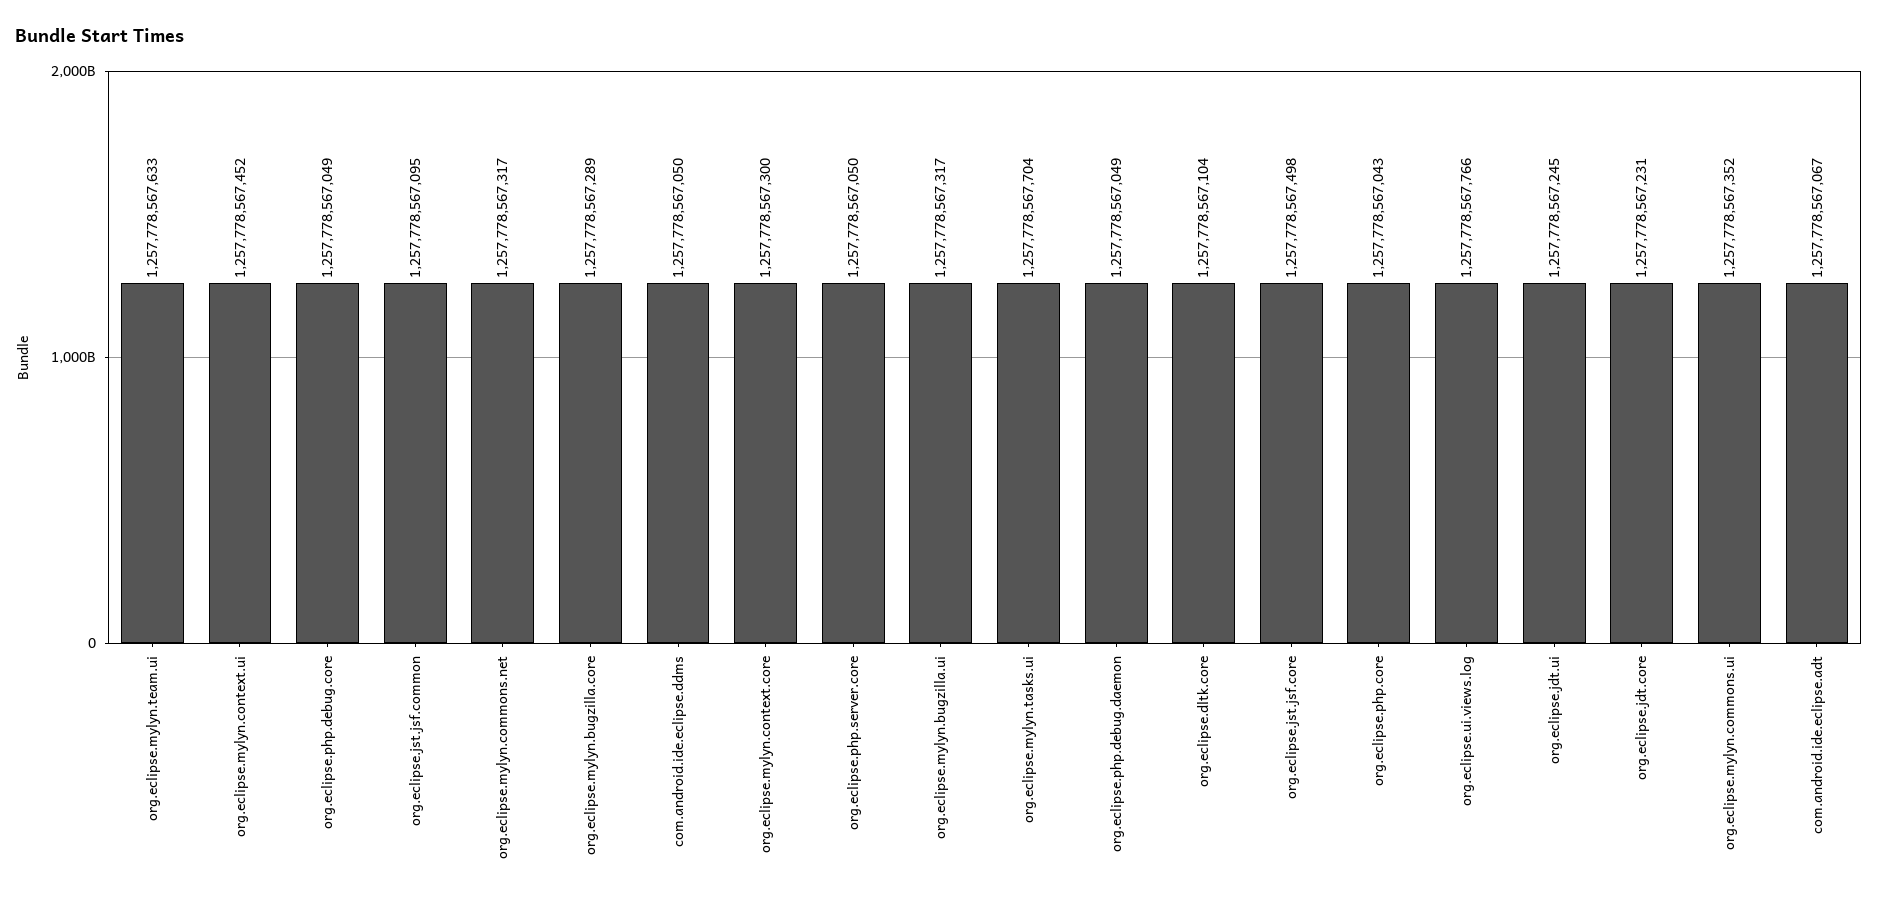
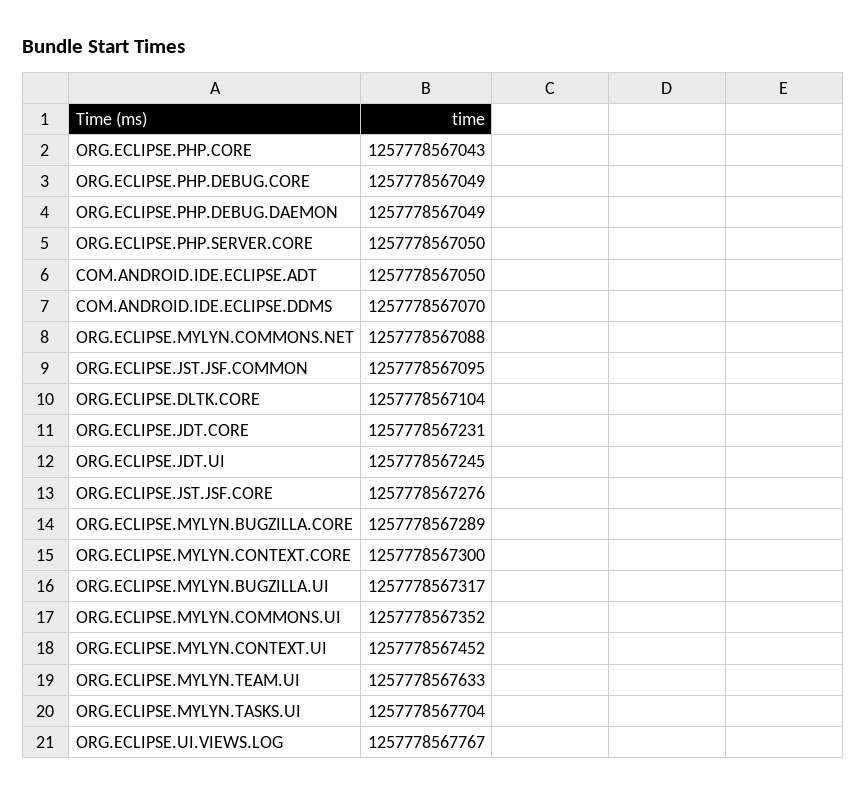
  {
    "org.eclipse.mylyn.team.ui": 1257778567633,
    "org.eclipse.mylyn.context.ui": 1257778567452,
    "org.eclipse.php.debug.core": 1257778567049,
    "org.eclipse.jst.jsf.common": 1257778567095,
-   "org.eclipse.mylyn.commons.net": 1257778567317,
+   "org.eclipse.mylyn.commons.net": 1257778567088,
    "org.eclipse.mylyn.bugzilla.core": 1257778567289,
-   "com.android.ide.eclipse.ddms": 1257778567050,
+   "com.android.ide.eclipse.ddms": 1257778567070,
    "org.eclipse.mylyn.context.core": 1257778567300,
    "org.eclipse.php.server.core": 1257778567050,
    "org.eclipse.mylyn.bugzilla.ui": 1257778567317,
    "org.eclipse.mylyn.tasks.ui": 1257778567704,
    "org.eclipse.php.debug.daemon": 1257778567049,
    "org.eclipse.dltk.core": 1257778567104,
-   "org.eclipse.jst.jsf.core": 1257778567498,
+   "org.eclipse.jst.jsf.core": 1257778567276,
    "org.eclipse.php.core": 1257778567043,
-   "org.eclipse.ui.views.log": 1257778567766,
+   "org.eclipse.ui.views.log": 1257778567767,
    "org.eclipse.jdt.ui": 1257778567245,
    "org.eclipse.jdt.core": 1257778567231,
    "org.eclipse.mylyn.commons.ui": 1257778567352,
-   "com.android.ide.eclipse.adt": 1257778567067
+   "com.android.ide.eclipse.adt": 1257778567050
  }

